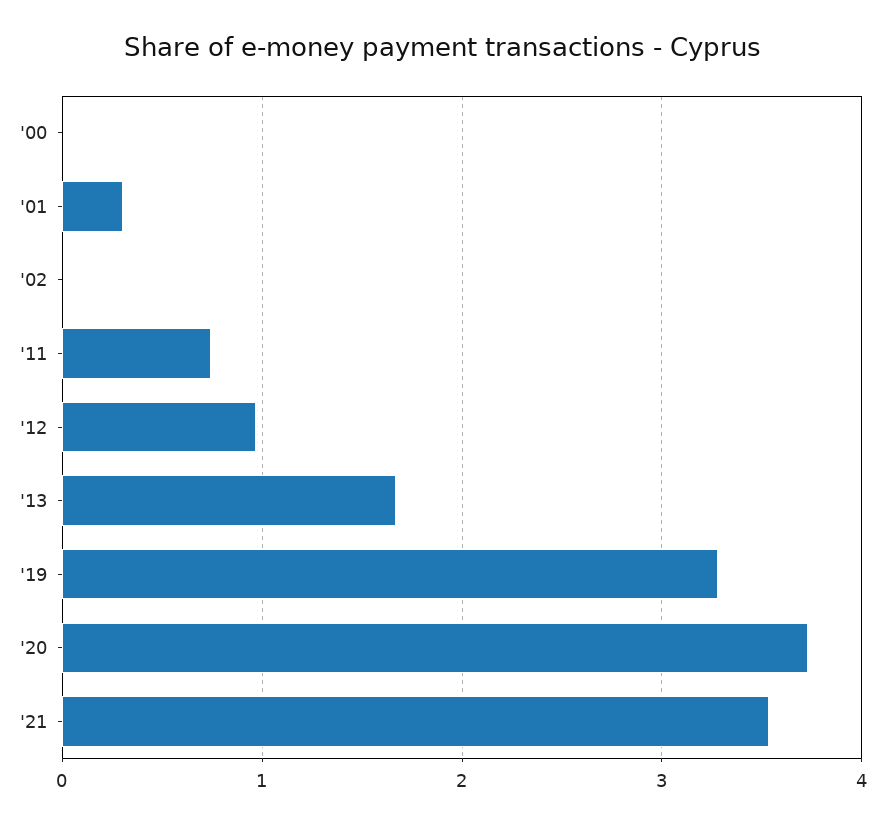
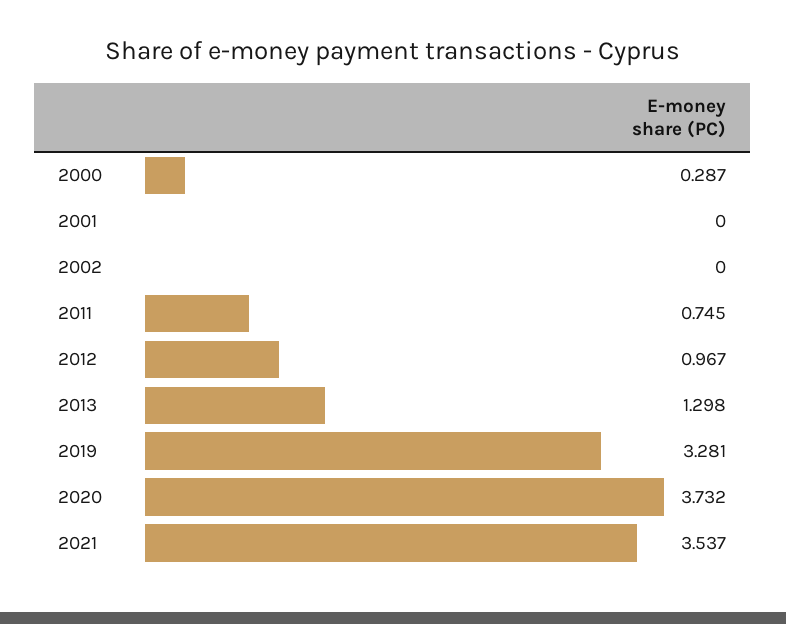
  {
-   "'00": 0,
+   "'00": 0.287,
-   "'01": 0.3,
+   "'01": 0,
    "'02": 0,
    "'11": 0.745,
    "'12": 0.967,
-   "'13": 1.7,
+   "'13": 1.298,
    "'19": 3.281,
    "'20": 3.732,
    "'21": 3.537
  }

